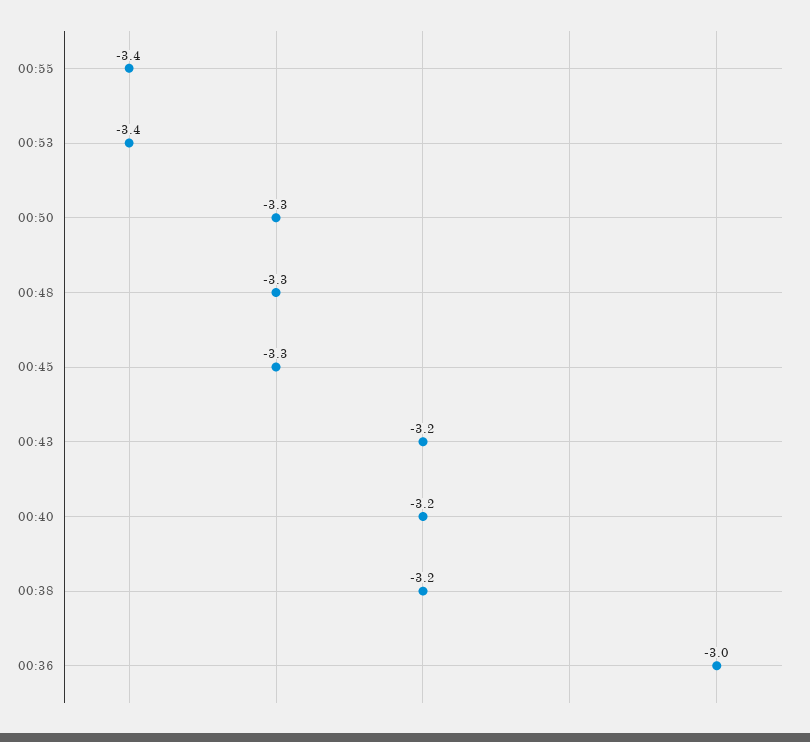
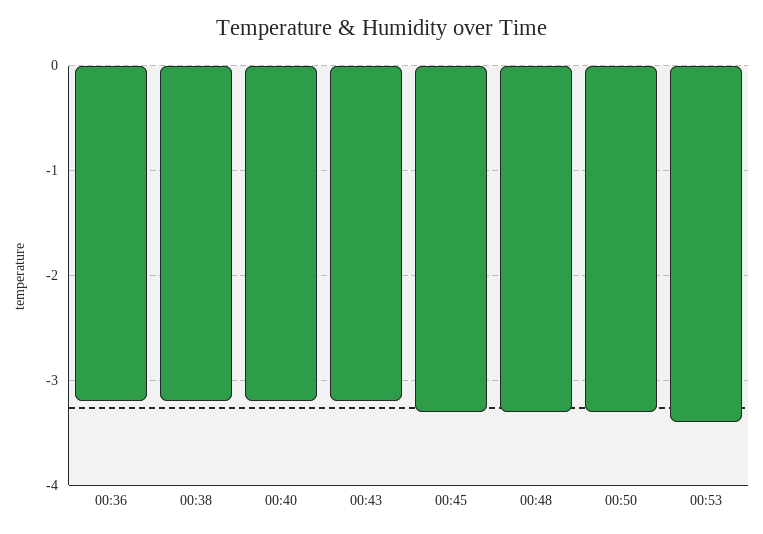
  {
-   "00:55": -3.4,
    "00:53": -3.4,
    "00:50": -3.3,
    "00:48": -3.3,
    "00:45": -3.3,
    "00:43": -3.2,
    "00:40": -3.2,
    "00:38": -3.2,
-   "00:36": -3
+   "00:36": -3.2
  }

